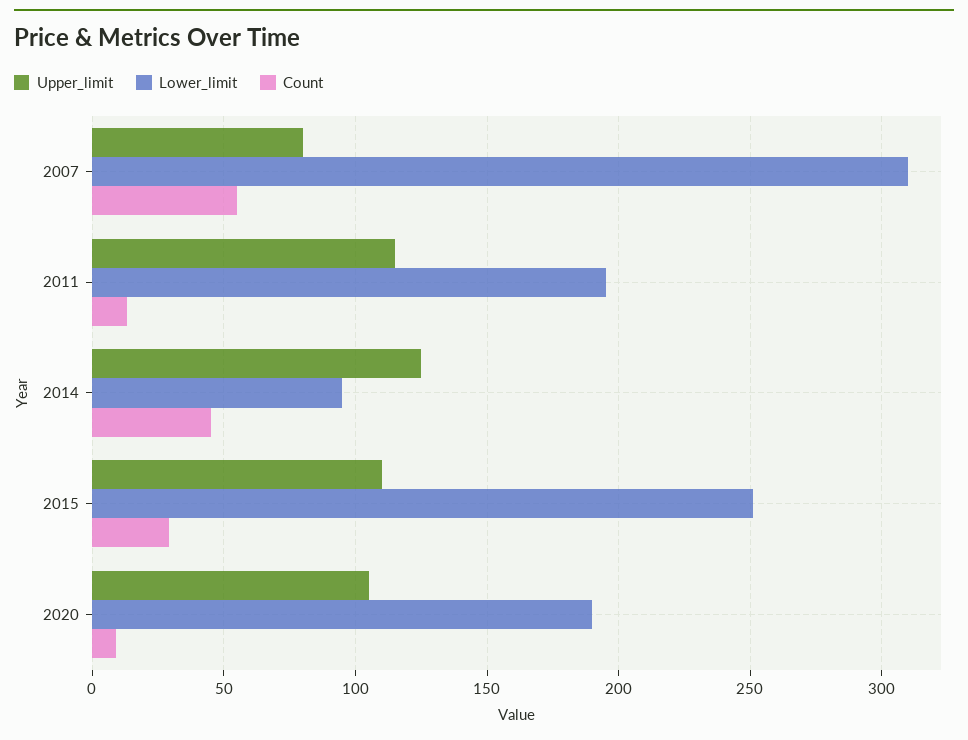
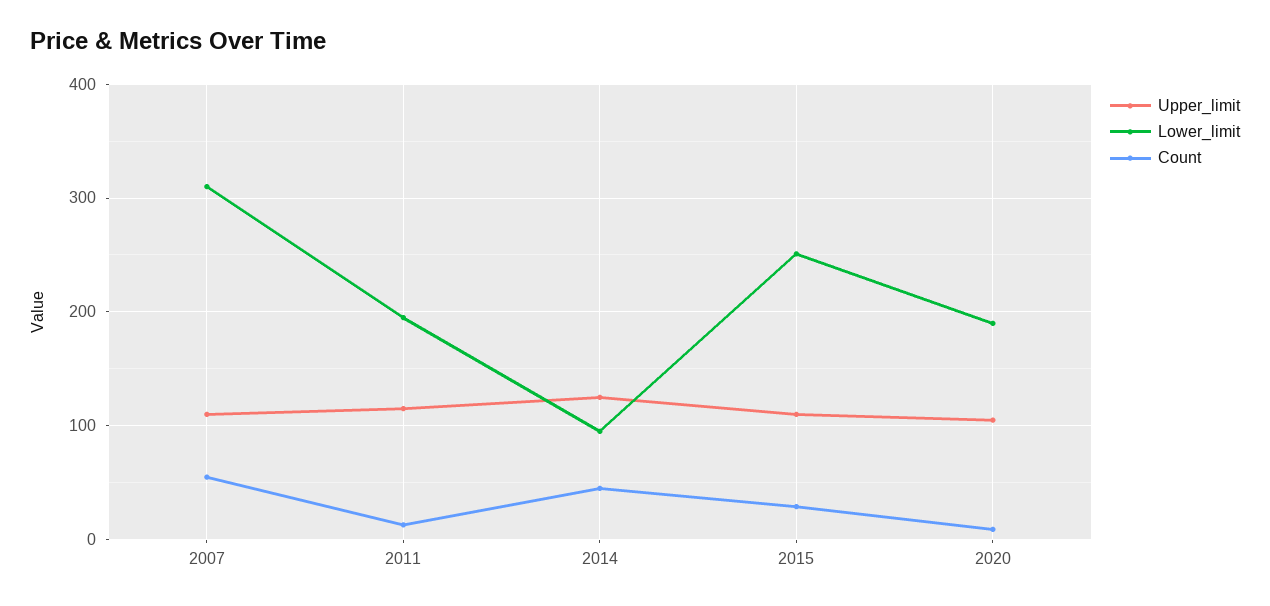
  {
    "Upper_limit": {
-     "2007": 80,
+     "2007": 110,
      "2011": 115,
      "2014": 125,
      "2015": 110,
      "2020": 105
    },
    "Lower_limit": {
      "2007": 310,
      "2011": 195,
      "2014": 95,
      "2015": 250,
      "2020": 190
    },
    "Count": {
      "2007": 55,
      "2011": 15,
      "2014": 45,
      "2015": 30,
      "2020": 10
    }
  }

